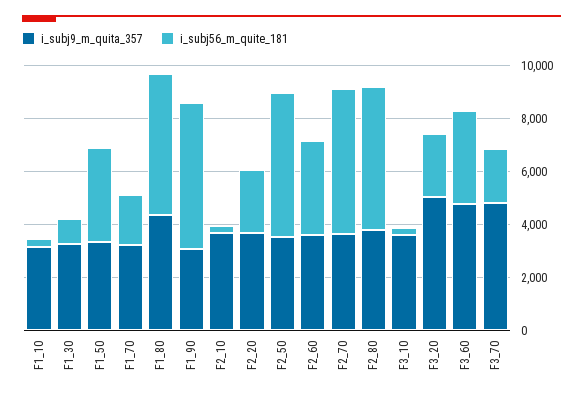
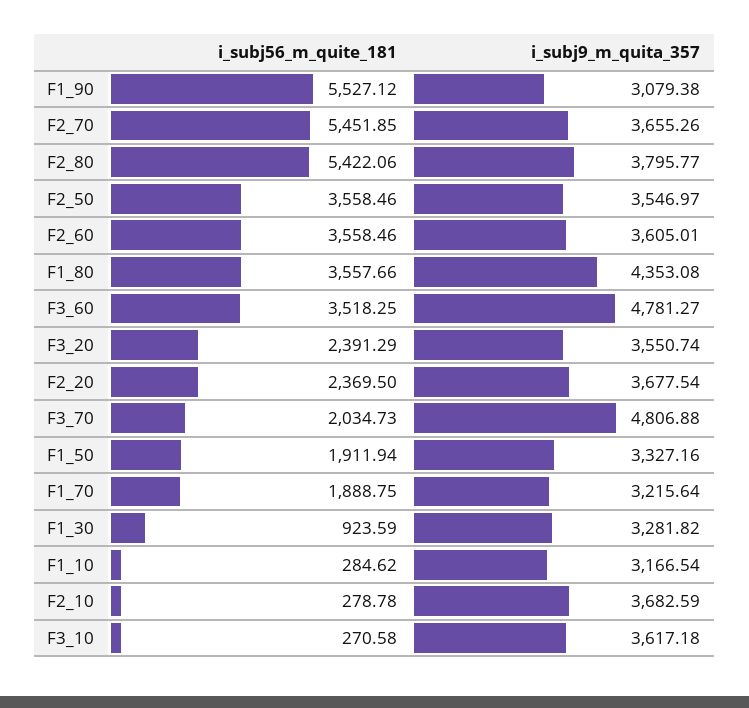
  {
    "i_subj9_m_quita_357": {
      "F1_10": 3166.54,
      "F1_30": 3281.82,
      "F1_50": 3327.16,
      "F1_70": 3215.64,
      "F1_80": 4353.08,
      "F1_90": 3079.38,
      "F2_10": 3682.59,
      "F2_20": 3677.54,
      "F2_50": 3546.97,
      "F2_60": 3605.01,
      "F2_70": 3655.26,
      "F2_80": 3795.77,
      "F3_10": 3617.18,
-     "F3_20": 5000,
+     "F3_20": 3550.74,
      "F3_60": 4781.27,
      "F3_70": 4806.88
    },
    "i_subj56_m_quite_181": {
      "F1_10": 284.62,
      "F1_30": 923.59,
-     "F1_50": 3500,
+     "F1_50": 1911.94,
      "F1_70": 1888.75,
-     "F1_80": 5500,
+     "F1_80": 3557.66,
      "F1_90": 5527.12,
      "F2_10": 278.78,
      "F2_20": 2369.5,
-     "F2_50": 5500,
+     "F2_50": 3558.46,
      "F2_60": 3558.46,
      "F2_70": 5451.85,
      "F2_80": 5422.06,
      "F3_10": 270.58,
      "F3_20": 2391.29,
      "F3_60": 3518.25,
      "F3_70": 2034.73
    }
  }

